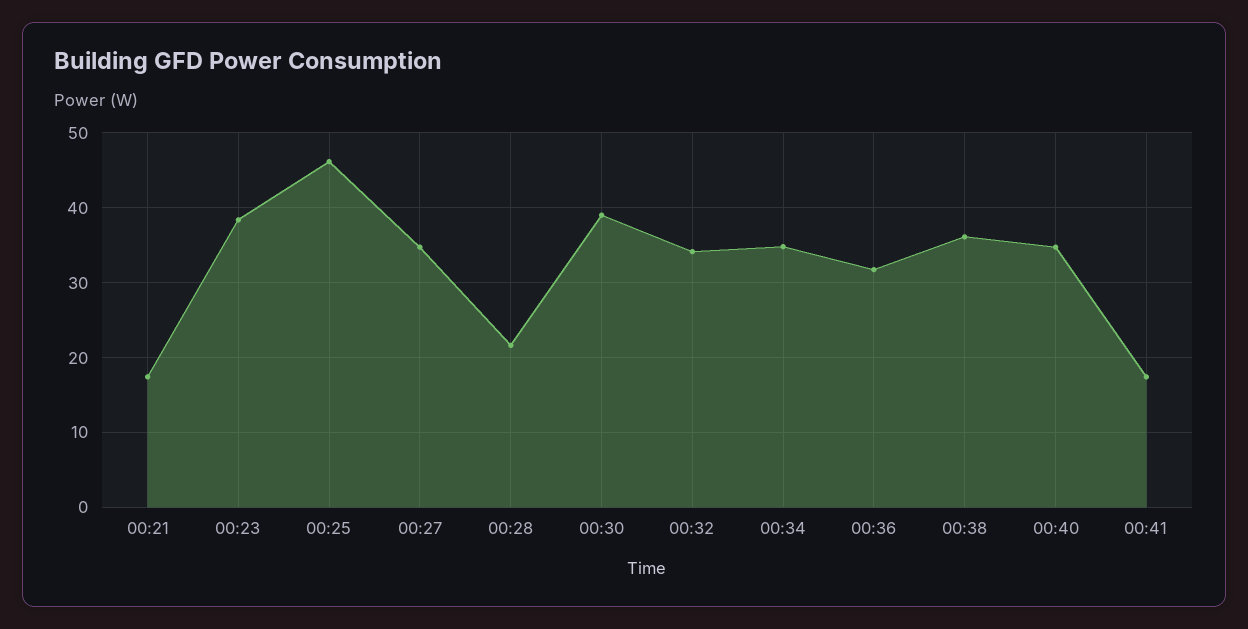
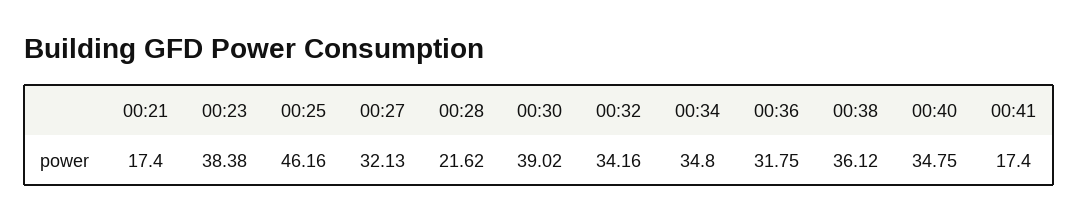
  {
    "00:21": 17.4,
    "00:23": 38.38,
    "00:25": 46.16,
-   "00:27": 35,
+   "00:27": 32.13,
    "00:28": 21.62,
    "00:30": 39.02,
    "00:32": 34.16,
    "00:34": 34.8,
    "00:36": 31.75,
    "00:38": 36.12,
    "00:40": 34.75,
    "00:41": 17.4
  }

